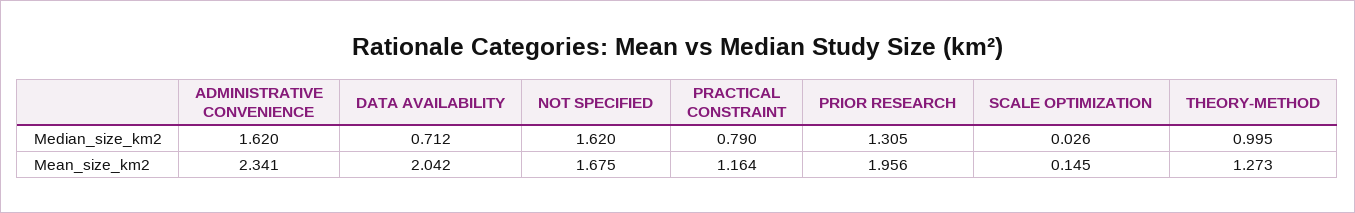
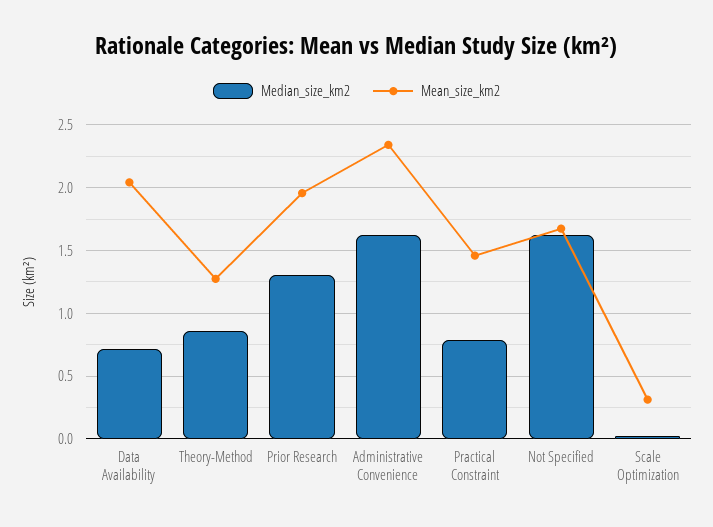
  {
    "Median_size_km2": {
      "ADMINISTRATIVE CONVENIENCE": 1.62,
      "DATA AVAILABILITY": 0.712,
      "NOT SPECIFIED": 1.62,
      "PRACTICAL CONSTRAINT": 0.79,
      "PRIOR RESEARCH": 1.305,
      "SCALE OPTIMIZATION": 0.026,
-     "THEORY-METHOD": 0.995
+     "THEORY-METHOD": 0.85
    },
    "Mean_size_km2": {
      "ADMINISTRATIVE CONVENIENCE": 2.341,
      "DATA AVAILABILITY": 2.042,
      "NOT SPECIFIED": 1.675,
-     "PRACTICAL CONSTRAINT": 1.164,
+     "PRACTICAL CONSTRAINT": 1.45,
      "PRIOR RESEARCH": 1.956,
-     "SCALE OPTIMIZATION": 0.145,
+     "SCALE OPTIMIZATION": 0.3,
      "THEORY-METHOD": 1.273
    }
  }

